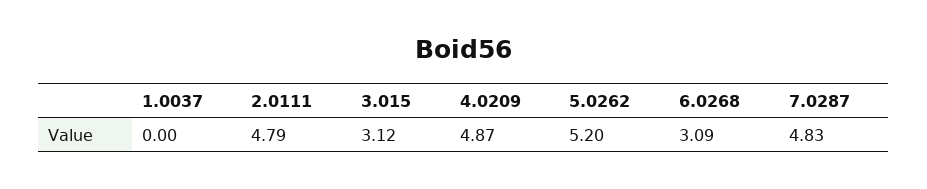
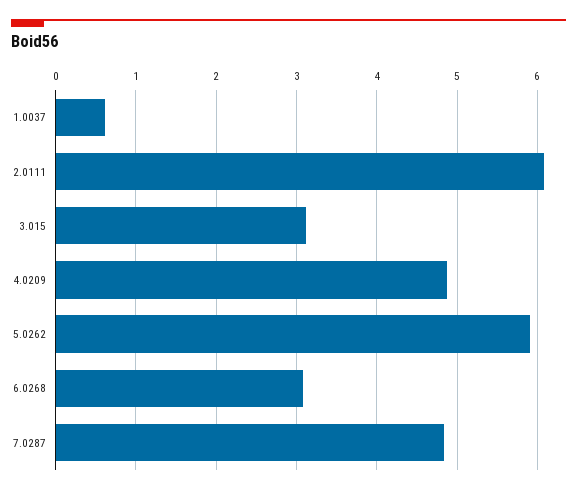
  {
-   "1.0037": 0,
+   "1.0037": 0.6,
-   "2.0111": 4.79,
+   "2.0111": 6.1,
    "3.015": 3.12,
    "4.0209": 4.87,
-   "5.0262": 5.2,
+   "5.0262": 5.9,
    "6.0268": 3.09,
    "7.0287": 4.83
  }

